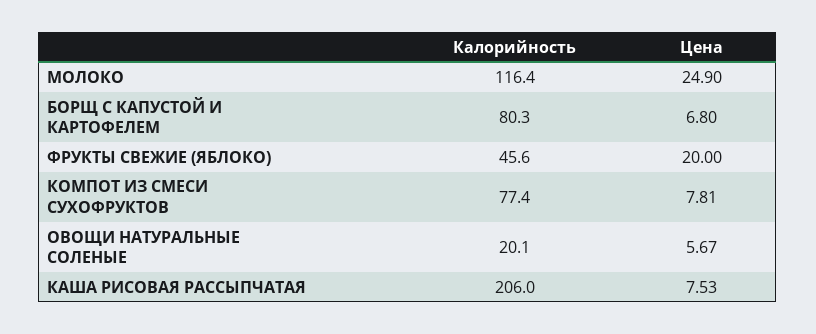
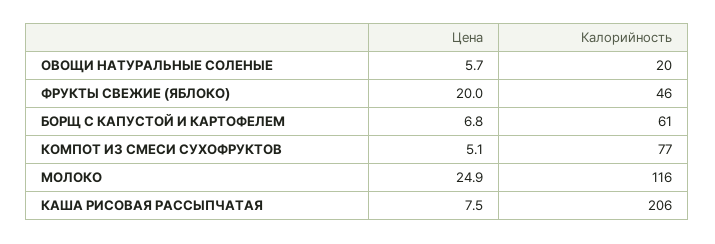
  {
    "Калорийность": {
      "МОЛОКО": 116.4,
-     "БОРЩ С КАПУСТОЙ И КАРТОФЕЛЕМ": 80.3,
+     "БОРЩ С КАПУСТОЙ И КАРТОФЕЛЕМ": 61,
      "ФРУКТЫ СВЕЖИЕ (ЯБЛОКО)": 45.6,
      "КОМПОТ ИЗ СМЕСИ СУХОФРУКТОВ": 77.4,
      "ОВОЩИ НАТУРАЛЬНЫЕ СОЛЕНЫЕ": 20.1,
      "КАША РИСОВАЯ РАССЫПЧАТАЯ": 206
    },
    "Цена": {
      "МОЛОКО": 24.9,
      "БОРЩ С КАПУСТОЙ И КАРТОФЕЛЕМ": 6.8,
      "ФРУКТЫ СВЕЖИЕ (ЯБЛОКО)": 20,
-     "КОМПОТ ИЗ СМЕСИ СУХОФРУКТОВ": 7.81,
+     "КОМПОТ ИЗ СМЕСИ СУХОФРУКТОВ": 5.1,
      "ОВОЩИ НАТУРАЛЬНЫЕ СОЛЕНЫЕ": 5.67,
      "КАША РИСОВАЯ РАССЫПЧАТАЯ": 7.53
    }
  }

